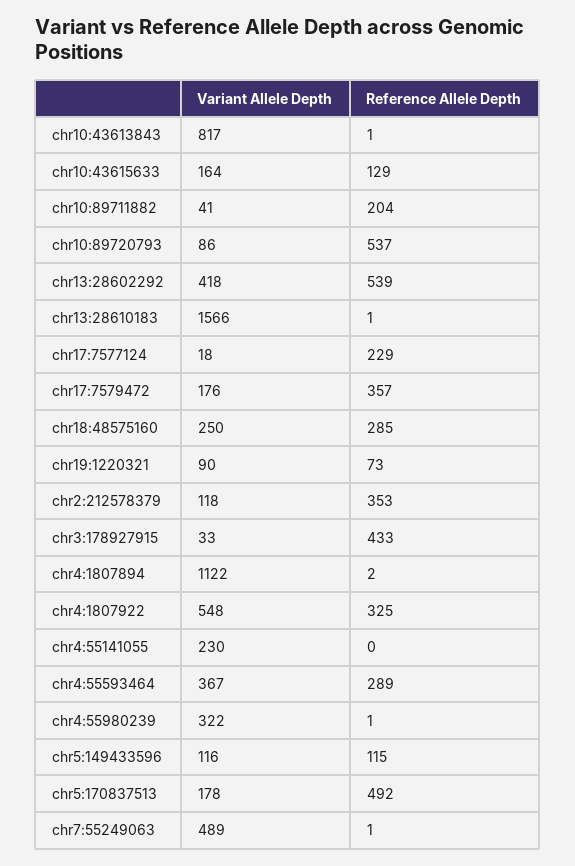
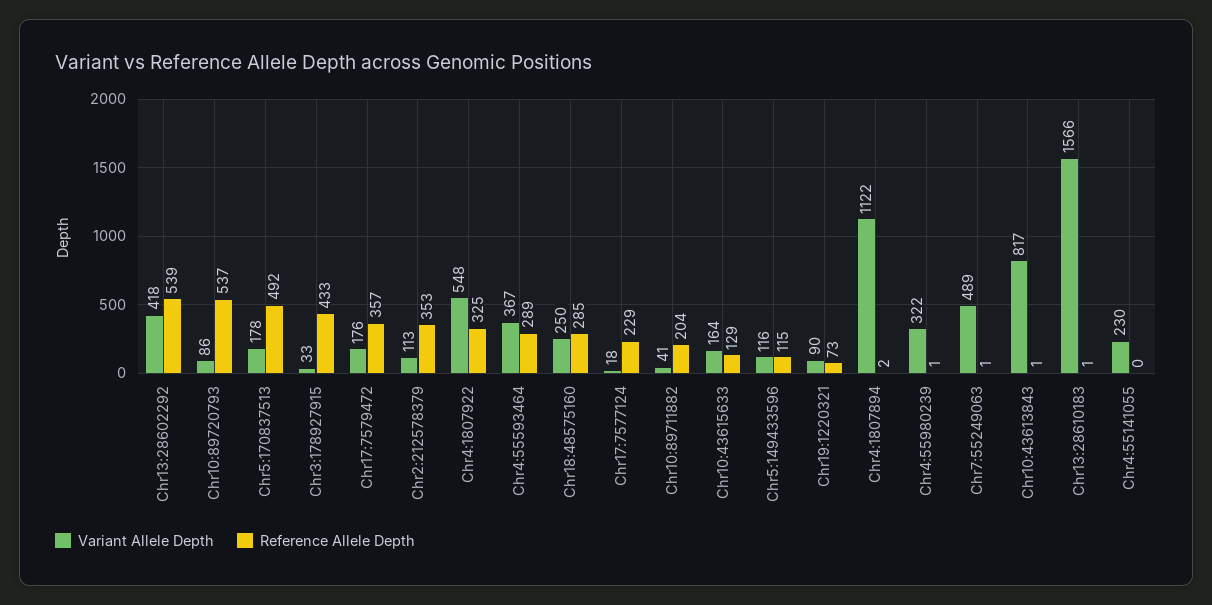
  {
    "Variant Allele Depth": {
      "chr10:43613843": 817,
      "chr10:43615633": 164,
      "chr10:89711882": 41,
      "chr10:89720793": 86,
      "chr13:28602292": 418,
      "chr13:28610183": 1566,
      "chr17:7577124": 18,
      "chr17:7579472": 176,
      "chr18:48575160": 250,
      "chr19:1220321": 90,
-     "chr2:212578379": 118,
+     "chr2:212578379": 113,
      "chr3:178927915": 33,
      "chr4:1807894": 1122,
      "chr4:1807922": 548,
      "chr4:55141055": 230,
      "chr4:55593464": 367,
      "chr4:55980239": 322,
      "chr5:149433596": 116,
      "chr5:170837513": 178,
      "chr7:55249063": 489
    },
    "Reference Allele Depth": {
      "chr10:43613843": 1,
      "chr10:43615633": 129,
      "chr10:89711882": 204,
      "chr10:89720793": 537,
      "chr13:28602292": 539,
      "chr13:28610183": 1,
      "chr17:7577124": 229,
      "chr17:7579472": 357,
      "chr18:48575160": 285,
      "chr19:1220321": 73,
      "chr2:212578379": 353,
      "chr3:178927915": 433,
      "chr4:1807894": 2,
      "chr4:1807922": 325,
      "chr4:55141055": 0,
      "chr4:55593464": 289,
      "chr4:55980239": 1,
      "chr5:149433596": 115,
      "chr5:170837513": 492,
      "chr7:55249063": 1
    }
  }

